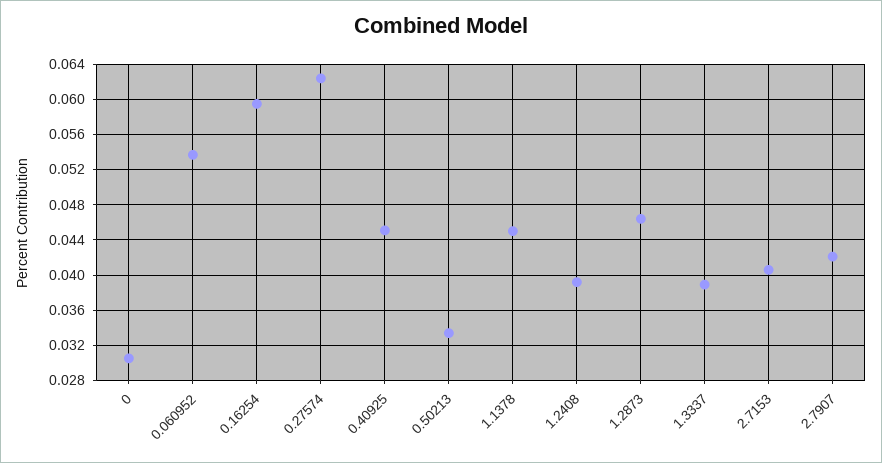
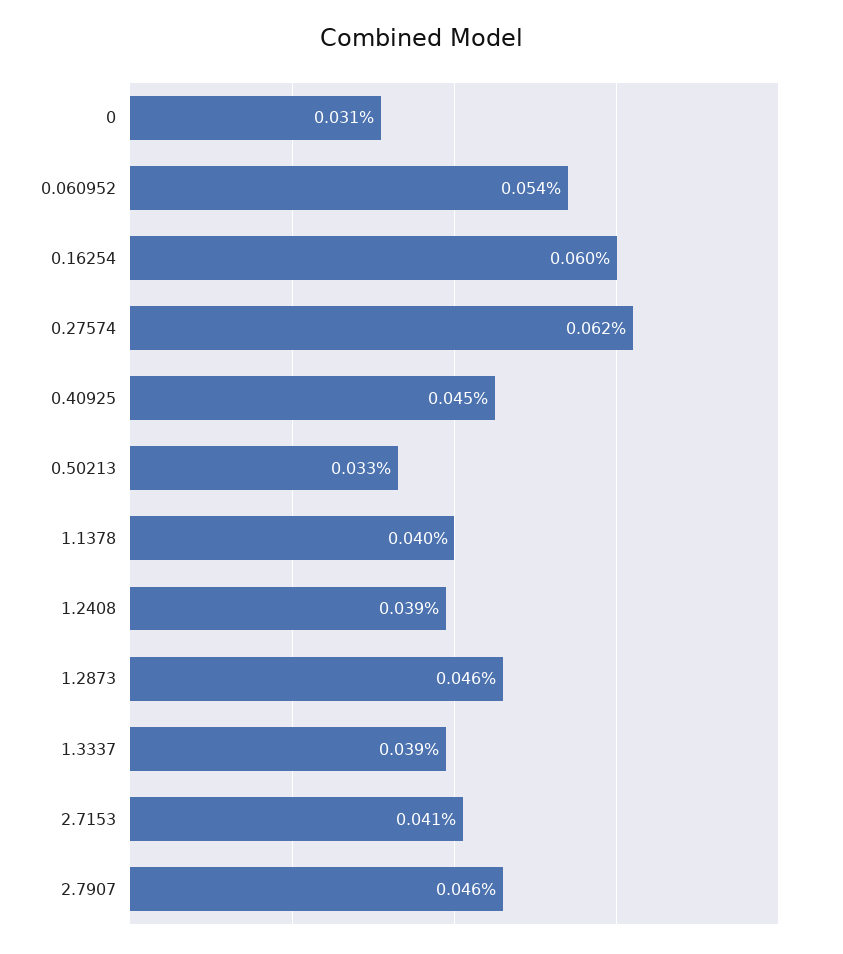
  {
    "0": 0.031,
    "0.060952": 0.054,
    "0.16254": 0.06,
    "0.27574": 0.062,
    "0.40925": 0.045,
    "0.50213": 0.033,
-   "1.1378": 0.045,
+   "1.1378": 0.04,
    "1.2408": 0.039,
    "1.2873": 0.046,
    "1.3337": 0.039,
    "2.7153": 0.041,
-   "2.7907": 0.042
+   "2.7907": 0.046
  }

